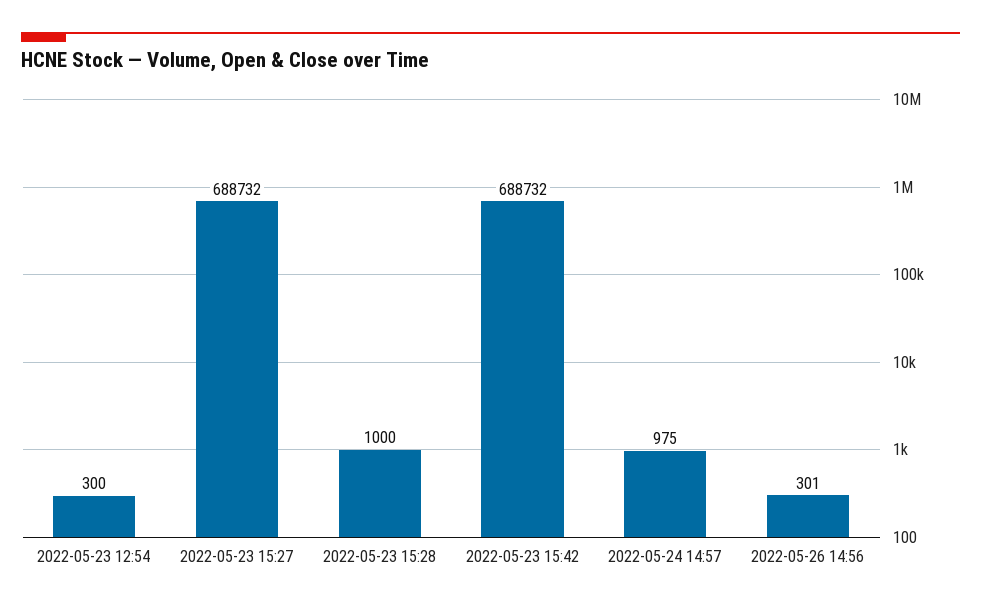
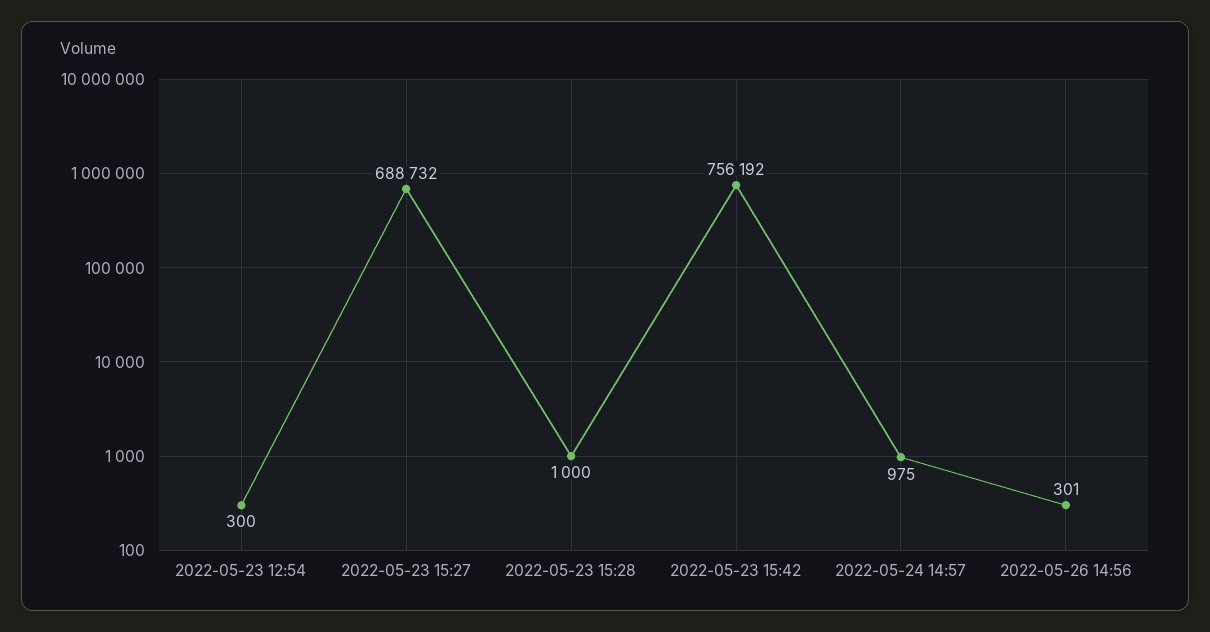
  {
    "2022-05-23 12:54": 300,
    "2022-05-23 15:27": 688732,
    "2022-05-23 15:28": 1000,
-   "2022-05-23 15:42": 688732,
+   "2022-05-23 15:42": 756192,
    "2022-05-24 14:57": 975,
    "2022-05-26 14:56": 301
  }

